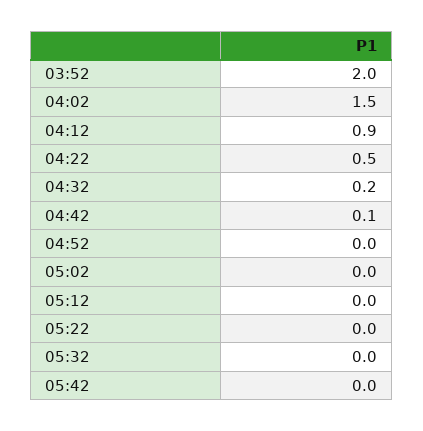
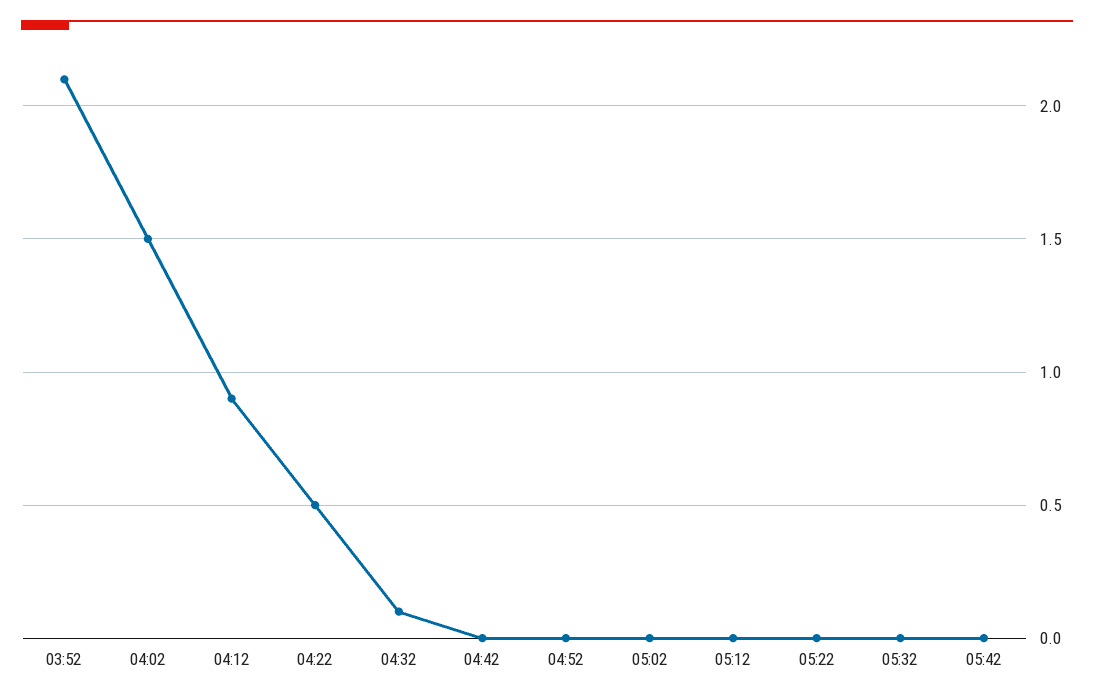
  {
-   "03:52": 2,
+   "03:52": 2.1,
    "04:02": 1.5,
    "04:12": 0.9,
    "04:22": 0.5,
-   "04:32": 0.2,
+   "04:32": 0.1,
-   "04:42": 0.1,
+   "04:42": 0,
    "04:52": 0,
    "05:02": 0,
    "05:12": 0,
    "05:22": 0,
    "05:32": 0,
    "05:42": 0
  }

